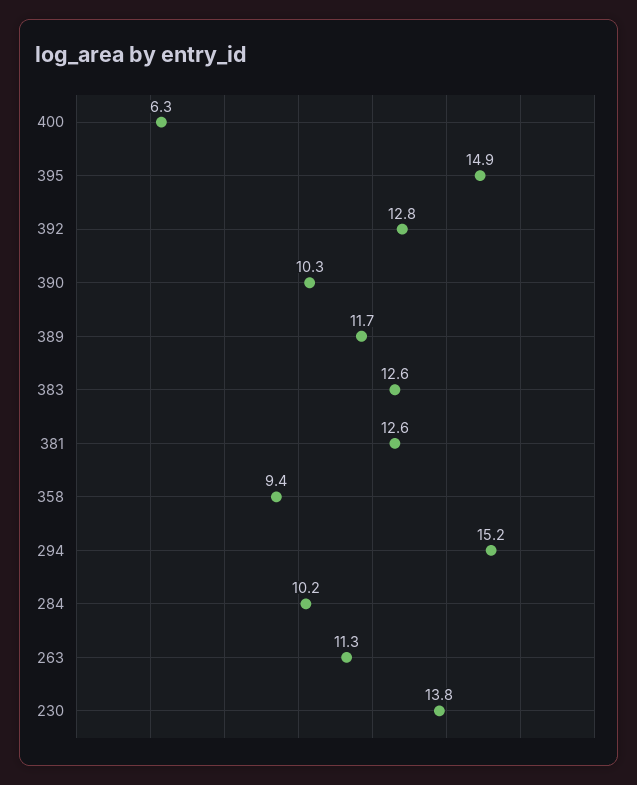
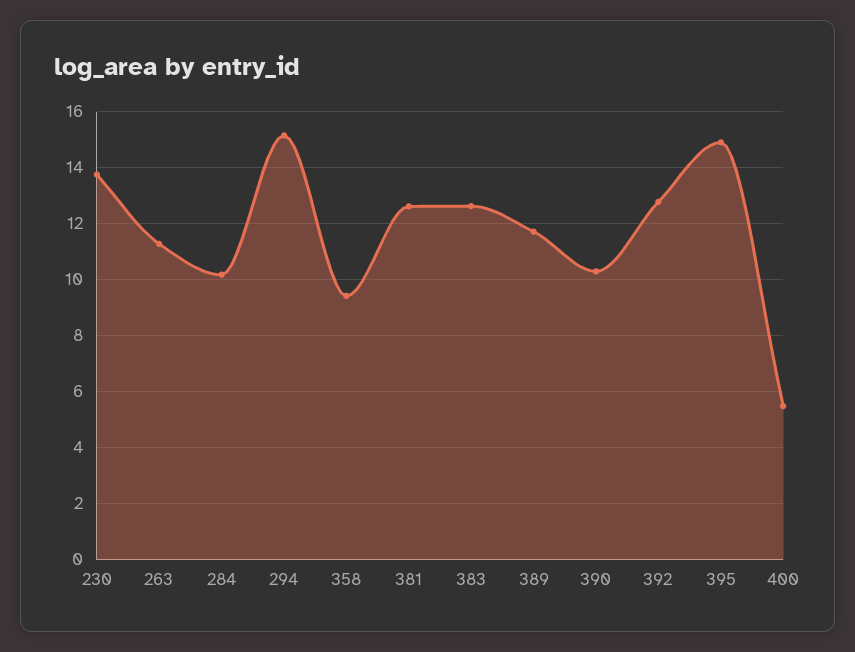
  {
-   "400": 6.3,
+   "400": 5.5,
    "395": 14.9,
    "392": 12.8,
    "390": 10.3,
    "389": 11.7,
    "383": 12.6,
    "381": 12.6,
    "358": 9.4,
    "294": 15.2,
    "284": 10.2,
    "263": 11.3,
    "230": 13.8
  }

